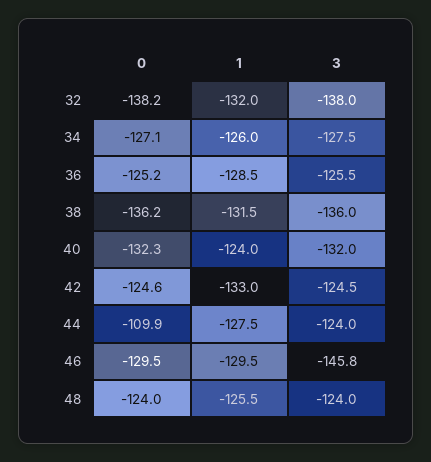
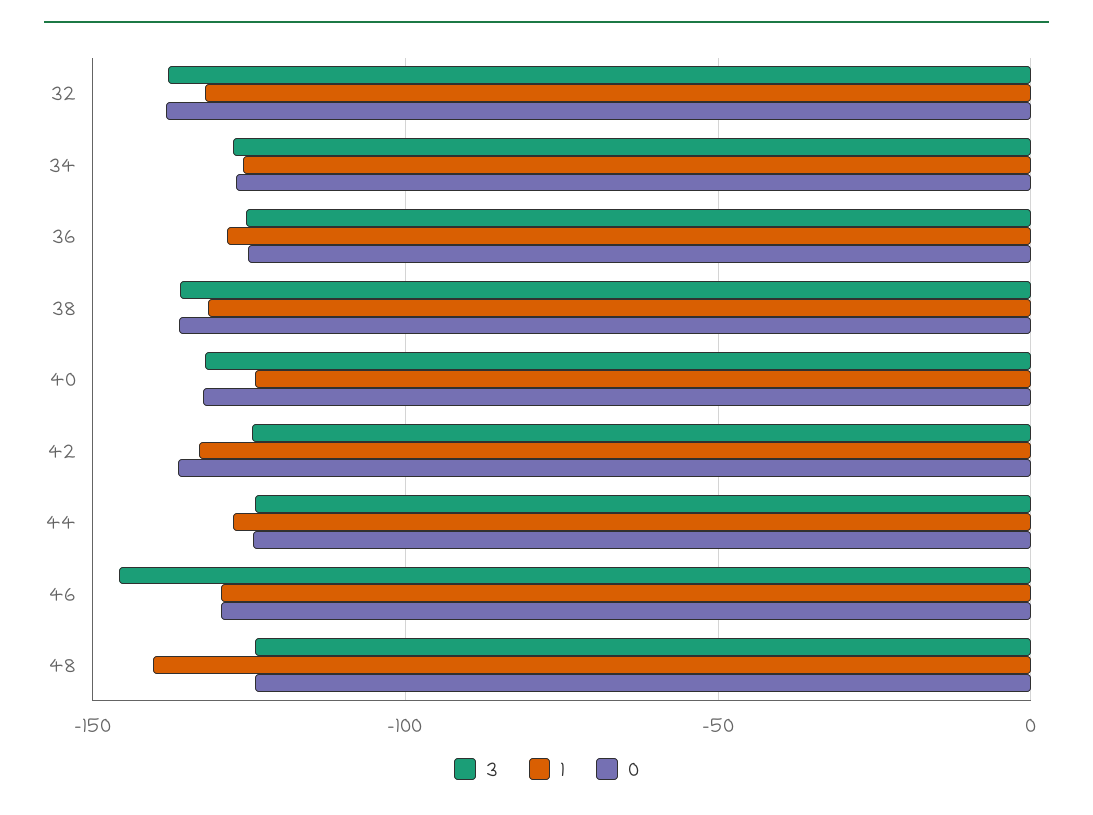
  {
    "0": {
      "32": -138.2,
      "34": -127.1,
      "36": -125.2,
      "38": -136.2,
      "40": -132.3,
-     "42": -124.6,
+     "42": -135,
-     "44": -109.9,
+     "44": -125,
      "46": -129.5,
      "48": -124
    },
    "1": {
      "32": -132,
      "34": -126,
      "36": -128.5,
      "38": -131.5,
      "40": -124,
      "42": -133,
      "44": -127.5,
      "46": -129.5,
-     "48": -125.5
+     "48": -140
    },
    "3": {
      "32": -138,
      "34": -127.5,
      "36": -125.5,
      "38": -136,
      "40": -132,
      "42": -124.5,
      "44": -124,
      "46": -145.8,
      "48": -124
    }
  }

